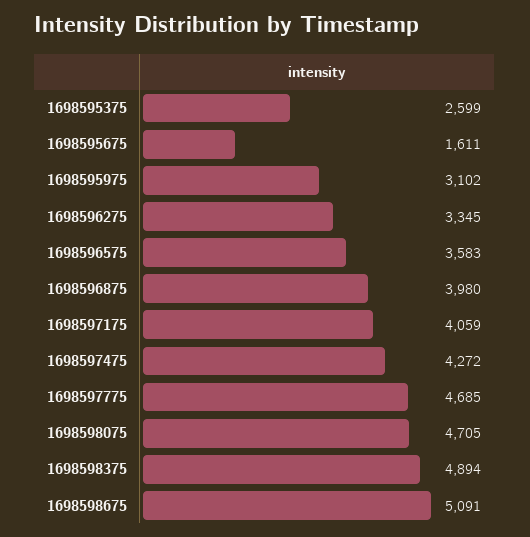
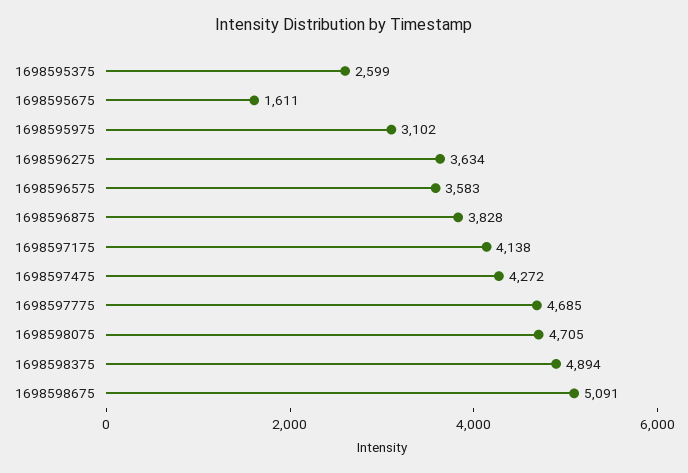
  {
    "1698595375": 2599,
    "1698595675": 1611,
    "1698595975": 3102,
-   "1698596275": 3345,
+   "1698596275": 3634,
    "1698596575": 3583,
-   "1698596875": 3980,
+   "1698596875": 3828,
-   "1698597175": 4059,
+   "1698597175": 4138,
    "1698597475": 4272,
    "1698597775": 4685,
    "1698598075": 4705,
    "1698598375": 4894,
    "1698598675": 5091
  }

